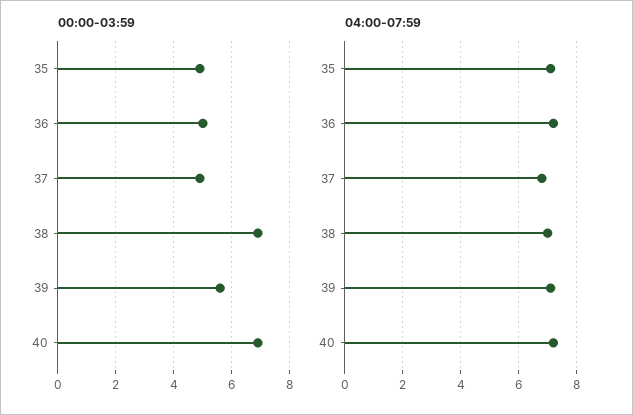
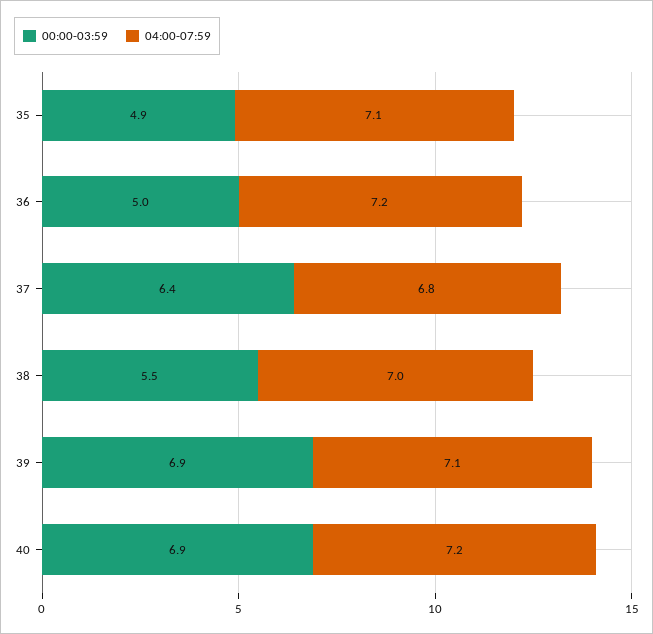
  {
    "00:00-03:59": {
      "35": 4.9,
      "36": 5,
-     "37": 5,
+     "37": 6.4,
-     "38": 7,
+     "38": 5.5,
-     "39": 5.5,
+     "39": 6.9,
      "40": 6.9
    },
    "04:00-07:59": {
      "35": 7.1,
      "36": 7.2,
      "37": 6.8,
      "38": 7,
      "39": 7.1,
      "40": 7.2
    }
  }

